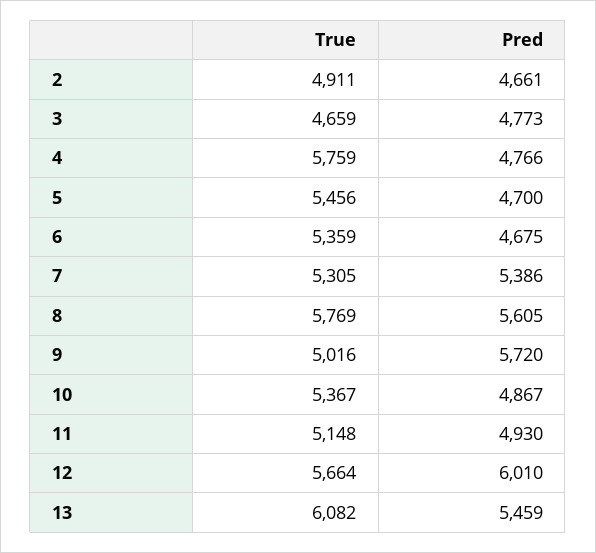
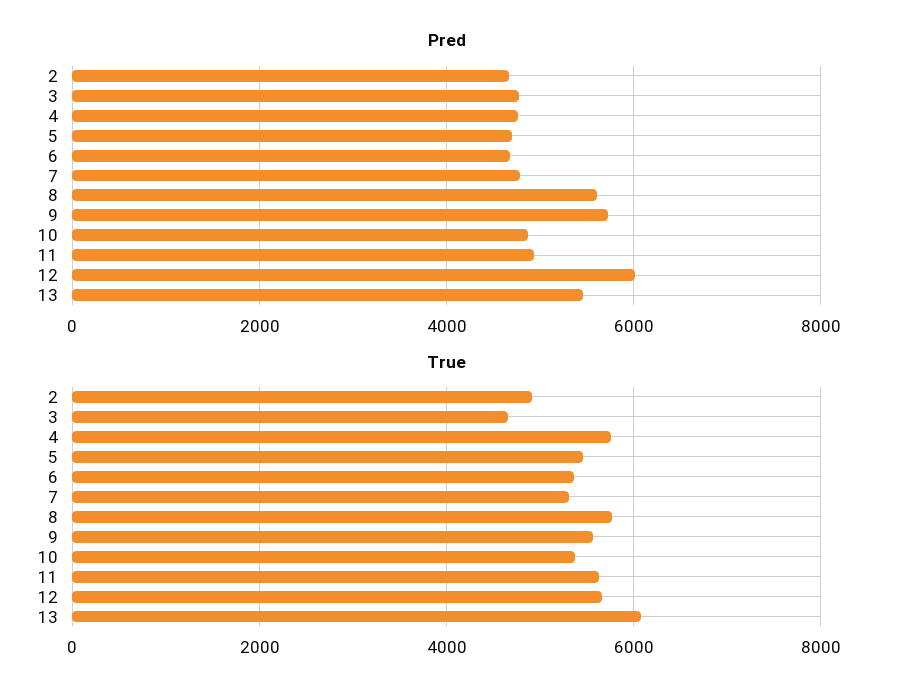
  {
    "True": {
      "2": 4911,
      "3": 4659,
      "4": 5759,
      "5": 5456,
      "6": 5359,
      "7": 5305,
      "8": 5769,
-     "9": 5016,
+     "9": 5600,
      "10": 5367,
-     "11": 5148,
+     "11": 5600,
      "12": 5664,
      "13": 6082
    },
    "Pred": {
      "2": 4661,
      "3": 4773,
      "4": 4766,
      "5": 4700,
      "6": 4675,
-     "7": 5386,
+     "7": 4800,
      "8": 5605,
      "9": 5720,
      "10": 4867,
      "11": 4930,
      "12": 6010,
      "13": 5459
    }
  }

